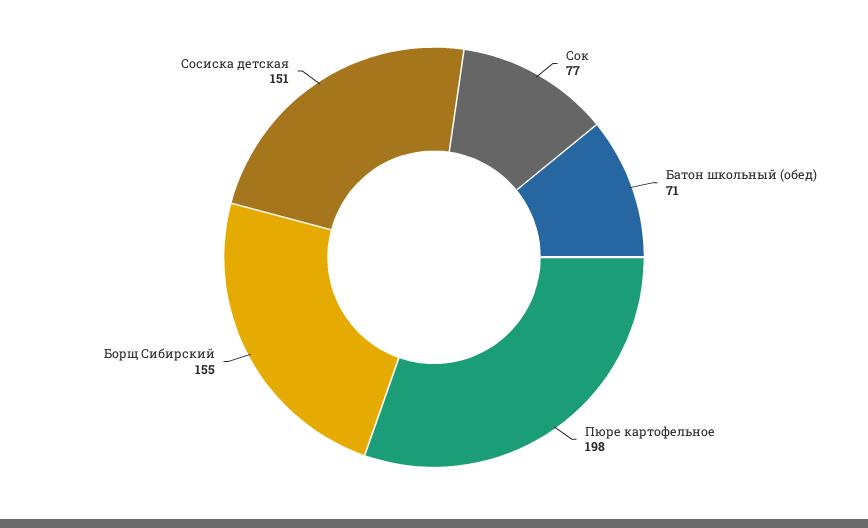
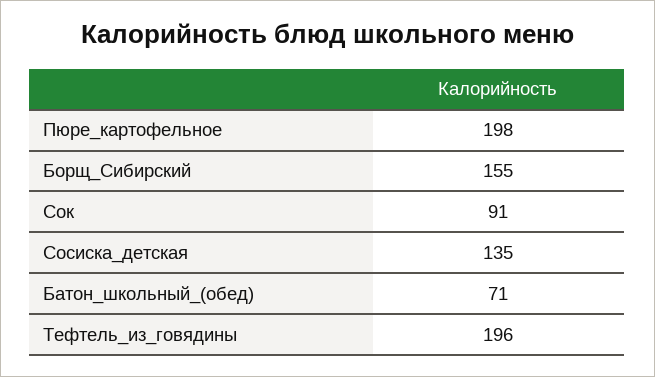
  {
-   "Сок": 77,
+   "Сок": 91,
    "Батон школьный (обед)": 71,
    "Пюре картофельное": 198,
    "Борщ Сибирский": 155,
-   "Сосиска детская": 151
+   "Сосиска детская": 135,
+   "Тефтель_из_говядины": 196
  }

